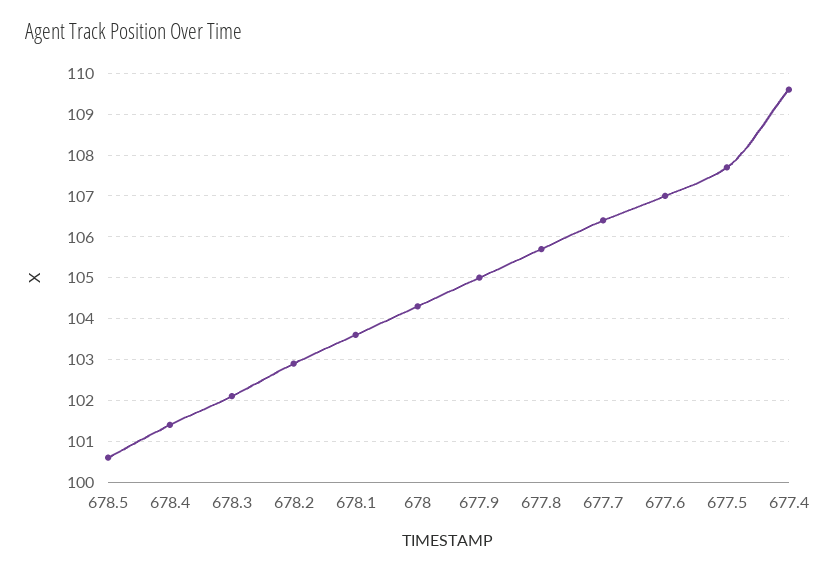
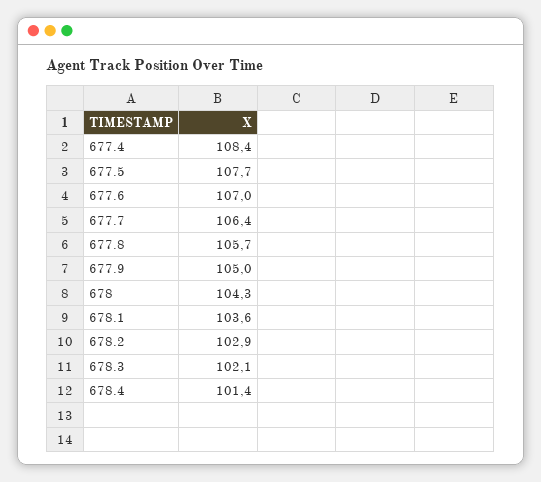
  {
-   "678.5": 100.5,
    "678.4": 101.4,
    "678.3": 102.1,
    "678.2": 102.9,
    "678.1": 103.6,
    "678": 104.3,
    "677.9": 105,
    "677.8": 105.7,
    "677.7": 106.4,
    "677.6": 107,
    "677.5": 107.7,
-   "677.4": 109.5
+   "677.4": 108.4
  }

